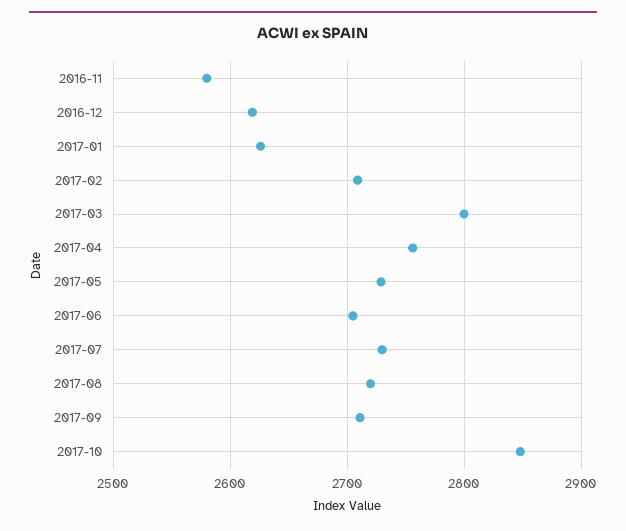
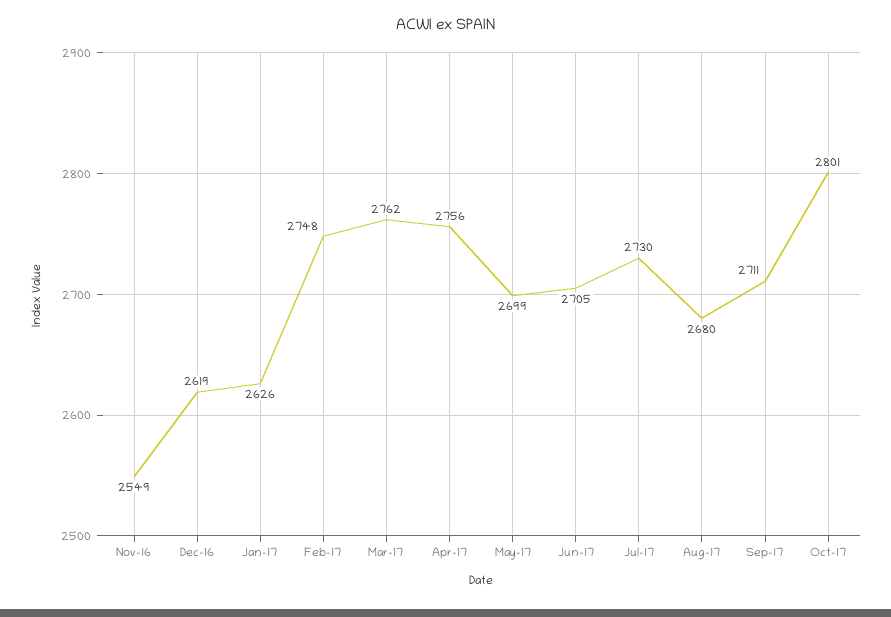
  {
-   "2016-11": 2580,
+   "2016-11": 2549,
    "2016-12": 2619,
    "2017-01": 2626,
-   "2017-02": 2710,
+   "2017-02": 2748,
-   "2017-03": 2800,
+   "2017-03": 2762,
    "2017-04": 2756,
-   "2017-05": 2730,
+   "2017-05": 2699,
    "2017-06": 2705,
    "2017-07": 2730,
-   "2017-08": 2720,
+   "2017-08": 2680,
    "2017-09": 2711,
-   "2017-10": 2850
+   "2017-10": 2801
  }

